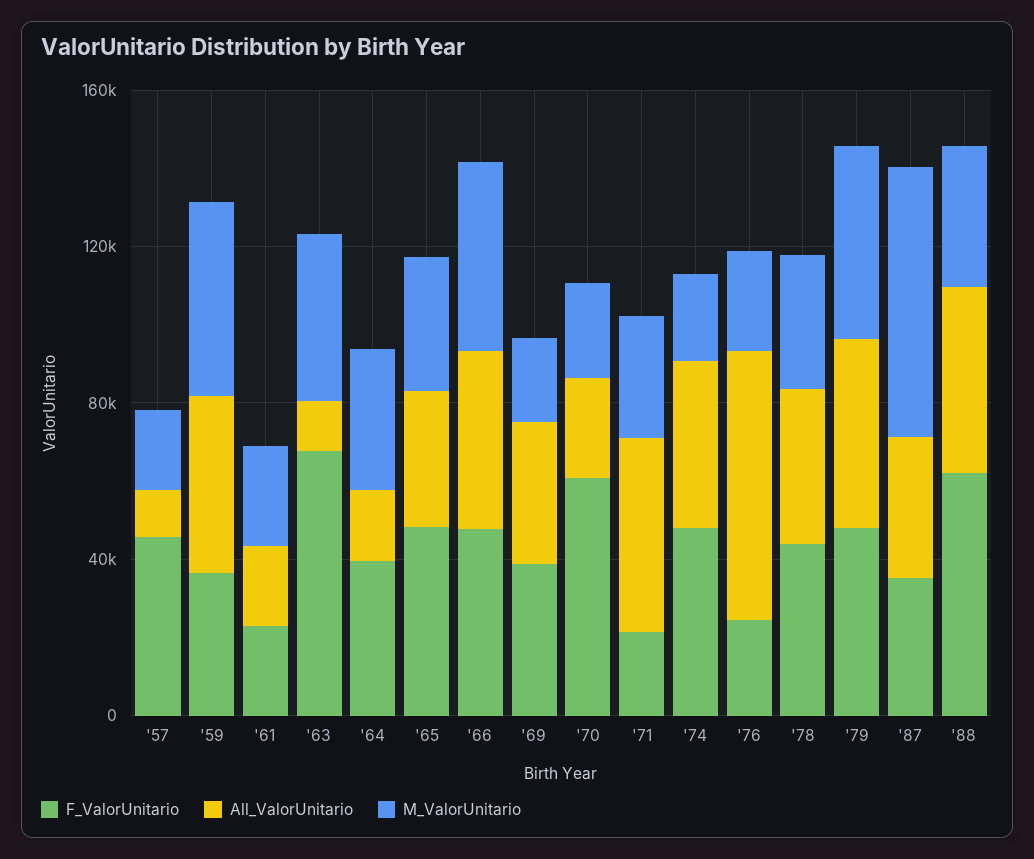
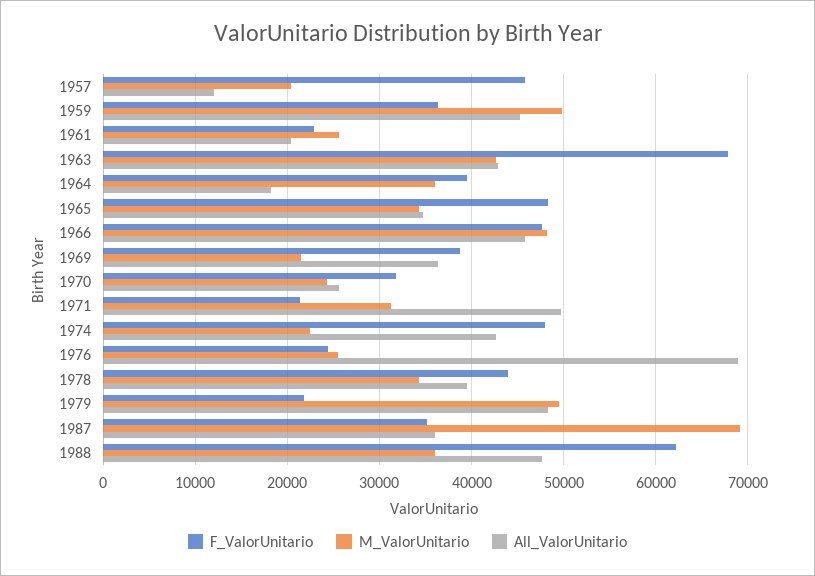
  {
    "F_ValorUnitario": {
      "'57": 46000,
      "'59": 36000,
      "'61": 23000,
      "'63": 68000,
      "'64": 40000,
      "'65": 48000,
      "'66": 48000,
      "'69": 39000,
-     "'70": 60000,
+     "'70": 32000,
      "'71": 21000,
      "'74": 48000,
      "'76": 24000,
      "'78": 44000,
-     "'79": 50000,
+     "'79": 22000,
      "'87": 35000,
      "'88": 62000
    },
    "All_ValorUnitario": {
      "'57": 12000,
      "'59": 45000,
      "'61": 20000,
-     "'63": 10000,
+     "'63": 43000,
      "'64": 18000,
      "'65": 35000,
      "'66": 46000,
      "'69": 36000,
      "'70": 26000,
      "'71": 50000,
      "'74": 43000,
      "'76": 69000,
      "'78": 40000,
      "'79": 48000,
      "'87": 36000,
      "'88": 48000
    },
    "M_ValorUnitario": {
      "'57": 20000,
      "'59": 50000,
      "'61": 26000,
      "'63": 43000,
      "'64": 36000,
      "'65": 34000,
      "'66": 48000,
      "'69": 21000,
      "'70": 24000,
      "'71": 31000,
      "'74": 22000,
      "'76": 26000,
      "'78": 34000,
      "'79": 49000,
      "'87": 69000,
      "'88": 36000
    }
  }

